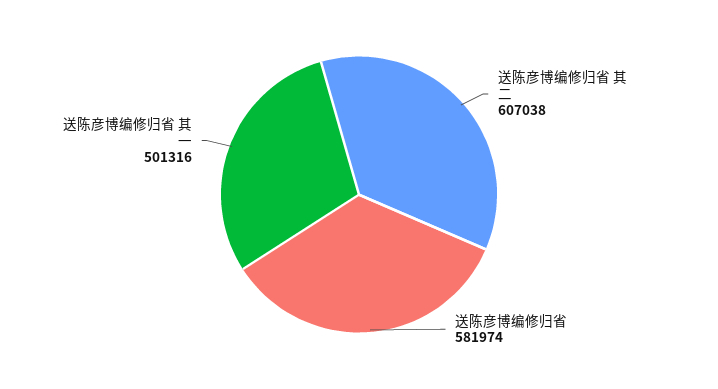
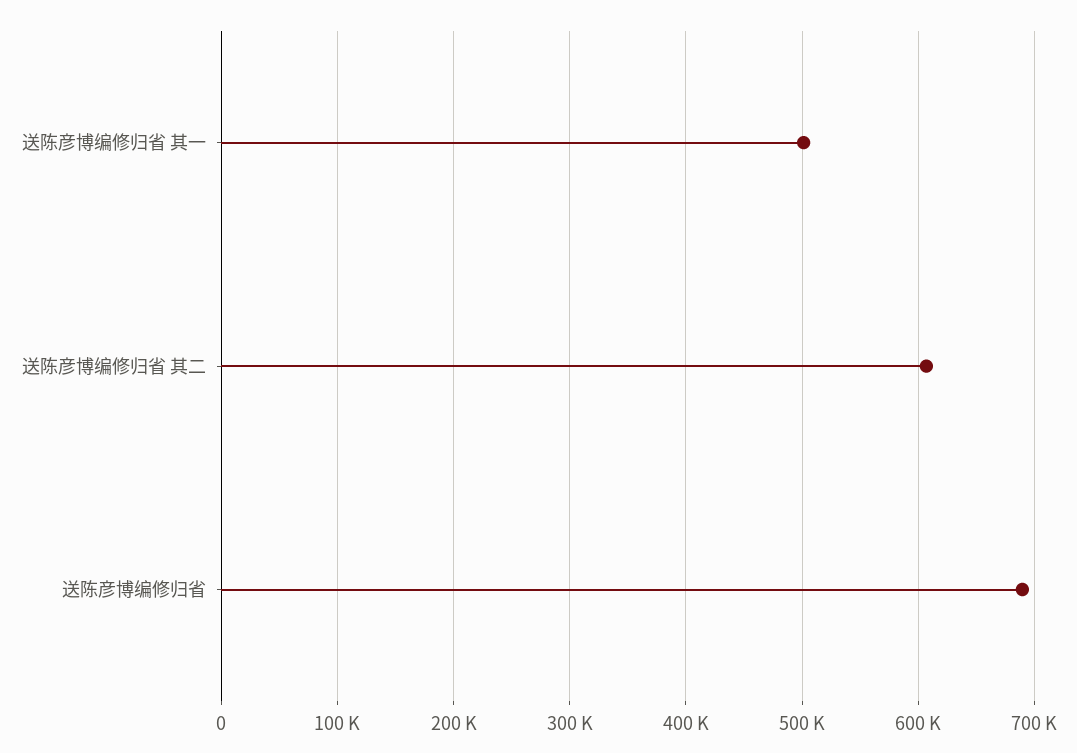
  {
    "送陈彦博编修归省 其二": 607038,
-   "送陈彦博编修归省": 581974,
+   "送陈彦博编修归省": 690000,
    "送陈彦博编修归省 其一": 501316
  }

